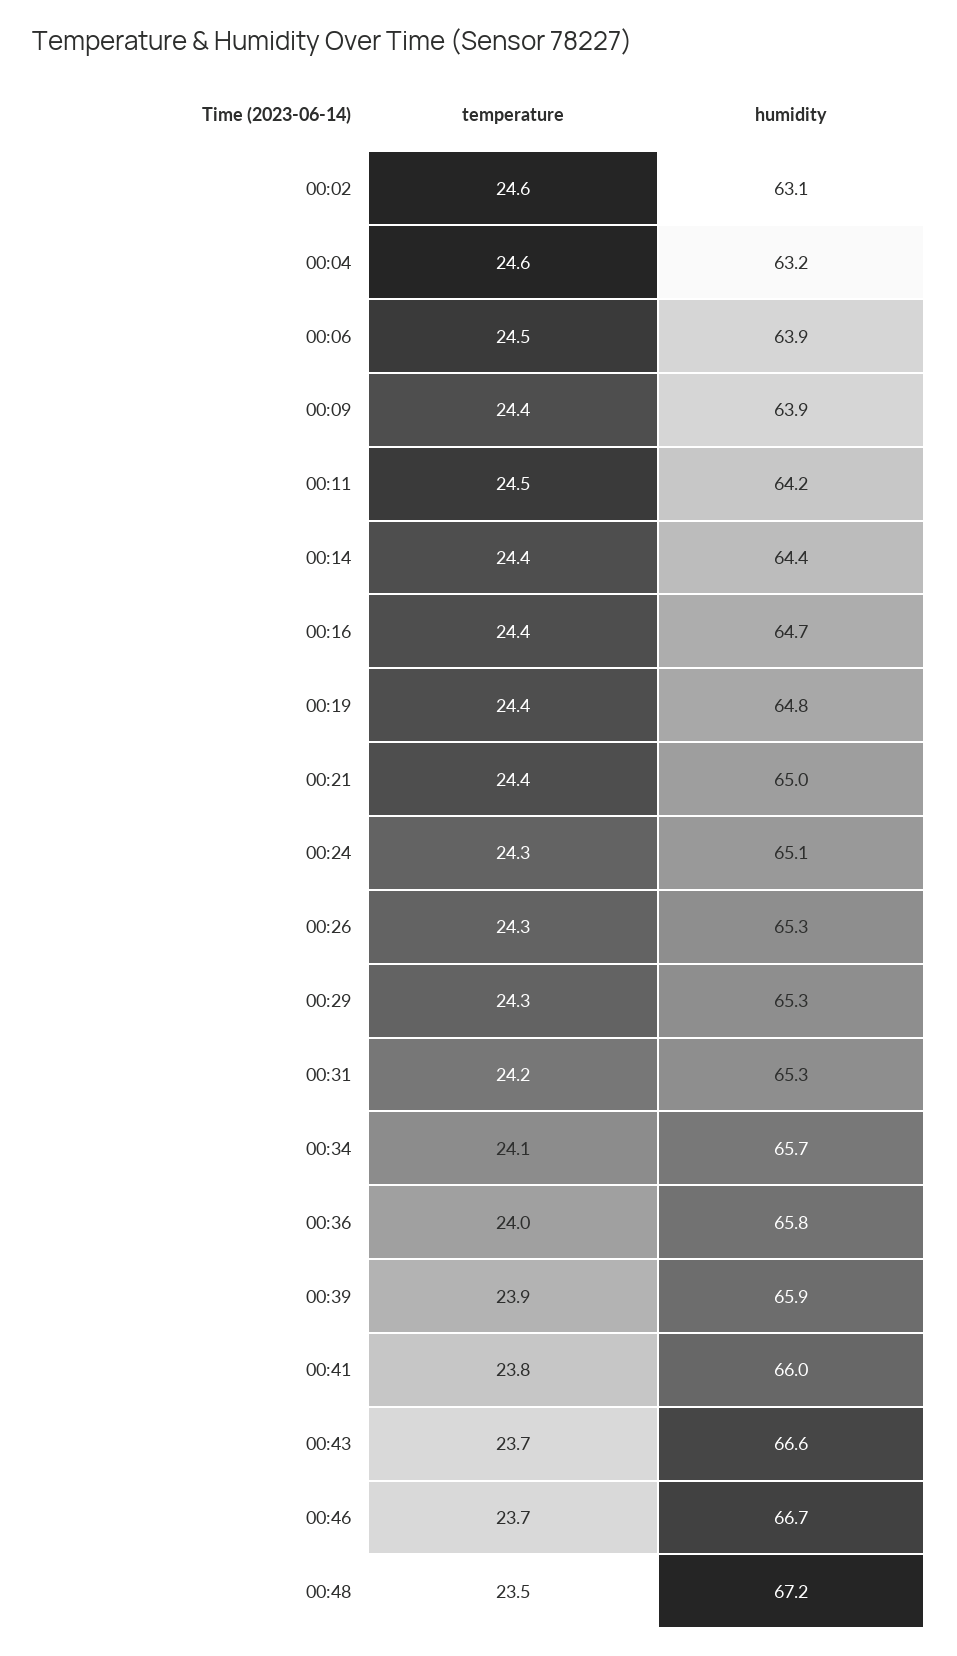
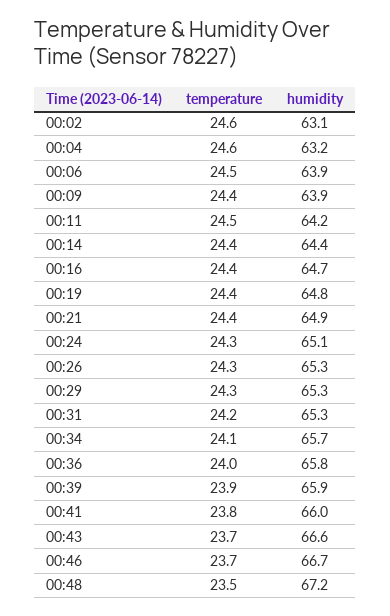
  {
    "temperature": {
      "00:02": 24.6,
      "00:04": 24.6,
      "00:06": 24.5,
      "00:09": 24.4,
      "00:11": 24.5,
      "00:14": 24.4,
      "00:16": 24.4,
      "00:19": 24.4,
      "00:21": 24.4,
      "00:24": 24.3,
      "00:26": 24.3,
      "00:29": 24.3,
      "00:31": 24.2,
      "00:34": 24.1,
      "00:36": 24,
      "00:39": 23.9,
      "00:41": 23.8,
      "00:43": 23.7,
      "00:46": 23.7,
      "00:48": 23.5
    },
    "humidity": {
      "00:02": 63.1,
      "00:04": 63.2,
      "00:06": 63.9,
      "00:09": 63.9,
      "00:11": 64.2,
      "00:14": 64.4,
      "00:16": 64.7,
      "00:19": 64.8,
-     "00:21": 65,
+     "00:21": 64.9,
      "00:24": 65.1,
      "00:26": 65.3,
      "00:29": 65.3,
      "00:31": 65.3,
      "00:34": 65.7,
      "00:36": 65.8,
      "00:39": 65.9,
      "00:41": 66,
      "00:43": 66.6,
      "00:46": 66.7,
      "00:48": 67.2
    }
  }

